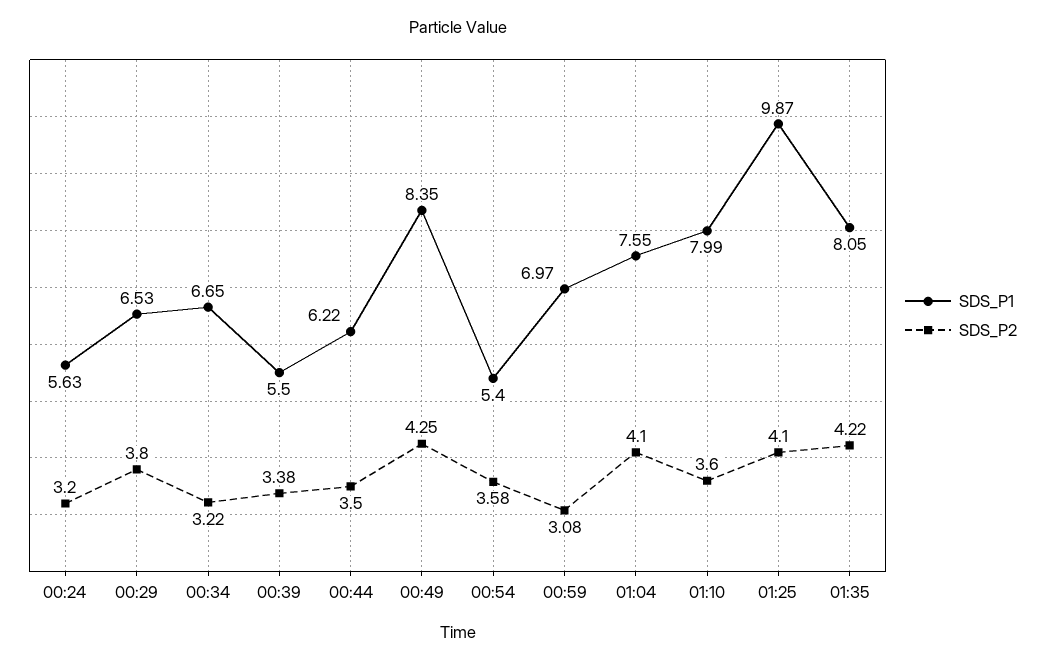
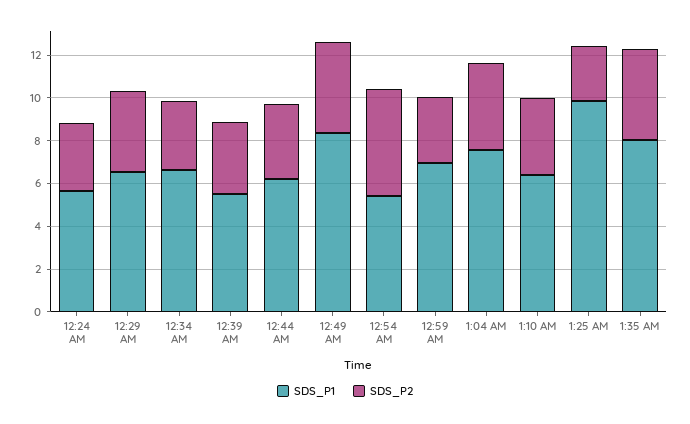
  {
    "SDS_P1": {
      "00:24": 5.63,
      "00:29": 6.53,
      "00:34": 6.65,
      "00:39": 5.5,
      "00:44": 6.22,
      "00:49": 8.35,
      "00:54": 5.4,
      "00:59": 6.97,
      "01:04": 7.55,
-     "01:10": 7.99,
+     "01:10": 6.5,
      "01:25": 9.87,
      "01:35": 8.05
    },
    "SDS_P2": {
      "00:24": 3.2,
      "00:29": 3.8,
      "00:34": 3.22,
      "00:39": 3.38,
      "00:44": 3.5,
      "00:49": 4.25,
-     "00:54": 3.58,
+     "00:54": 5,
      "00:59": 3.08,
      "01:04": 4.1,
      "01:10": 3.6,
-     "01:25": 4.1,
+     "01:25": 2.5,
      "01:35": 4.22
    }
  }

